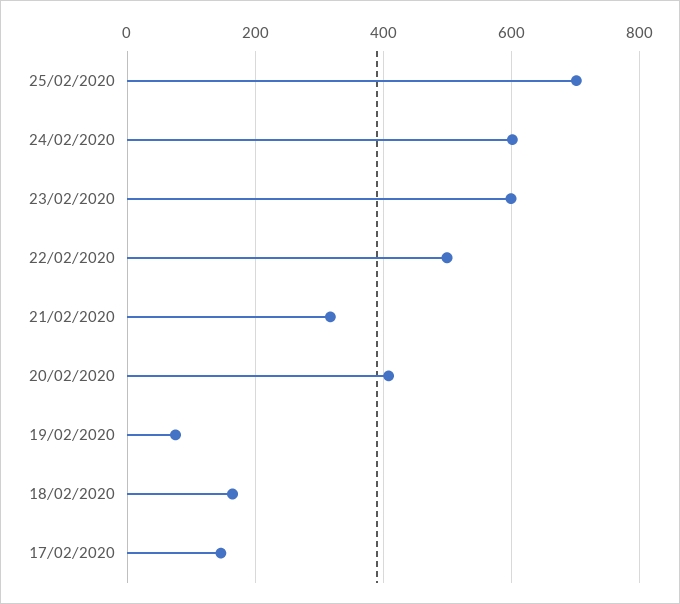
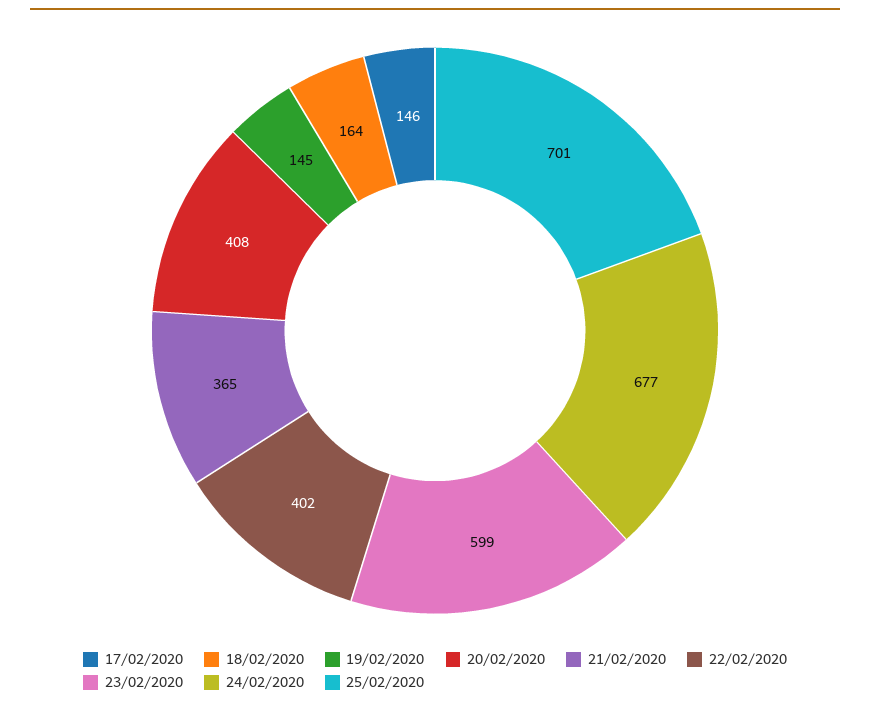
  {
    "25/02/2020": 701,
-   "24/02/2020": 600,
+   "24/02/2020": 677,
    "23/02/2020": 599,
-   "22/02/2020": 500,
+   "22/02/2020": 402,
-   "21/02/2020": 320,
+   "21/02/2020": 365,
    "20/02/2020": 408,
-   "19/02/2020": 80,
+   "19/02/2020": 145,
    "18/02/2020": 164,
    "17/02/2020": 146
  }

